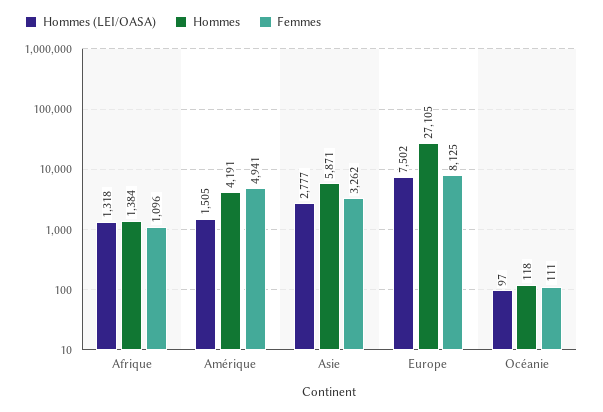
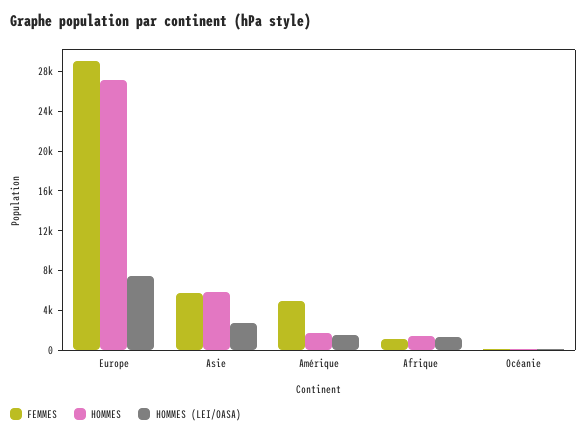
  {
    "Hommes (LEI/OASA)": {
      "Afrique": 1318,
      "Amérique": 1505,
      "Asie": 2777,
      "Europe": 7502,
      "Océanie": 97
    },
    "Hommes": {
      "Afrique": 1384,
-     "Amérique": 4191,
+     "Amérique": 2000,
      "Asie": 5871,
      "Europe": 27105,
      "Océanie": 118
    },
    "Femmes": {
      "Afrique": 1096,
      "Amérique": 4941,
-     "Asie": 3262,
+     "Asie": 6000,
-     "Europe": 8125,
+     "Europe": 29000,
      "Océanie": 111
    }
  }

